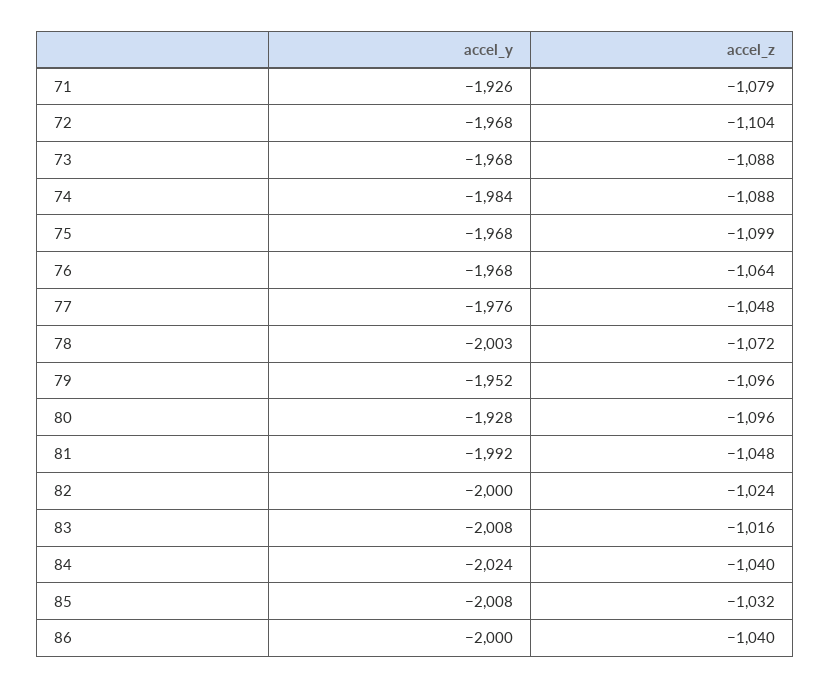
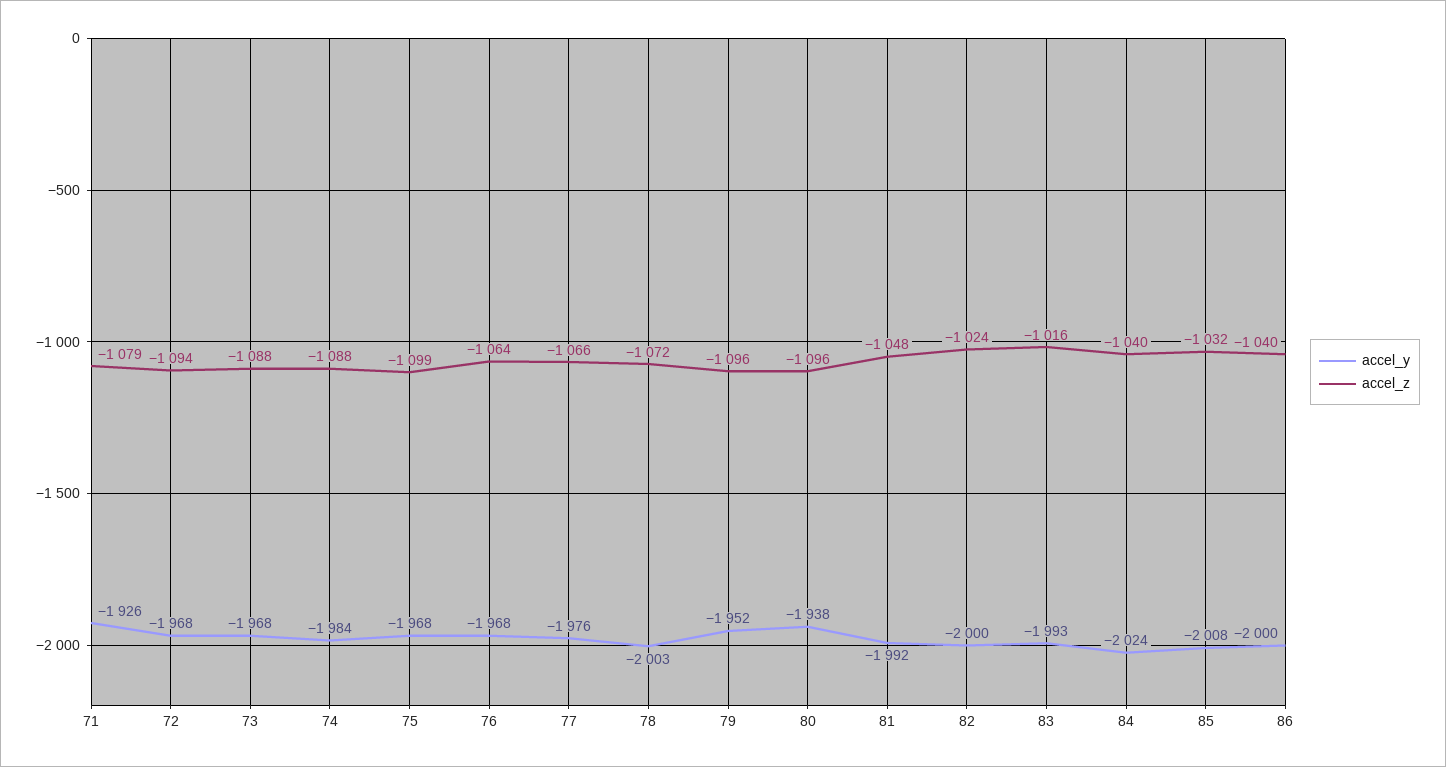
  {
    "accel_y": {
      "71": -1926,
      "72": -1968,
      "73": -1968,
      "74": -1984,
      "75": -1968,
      "76": -1968,
      "77": -1976,
      "78": -2003,
      "79": -1952,
-     "80": -1928,
+     "80": -1938,
      "81": -1992,
      "82": -2000,
-     "83": -2008,
+     "83": -1993,
      "84": -2024,
      "85": -2008,
      "86": -2000
    },
    "accel_z": {
      "71": -1079,
-     "72": -1104,
+     "72": -1094,
      "73": -1088,
      "74": -1088,
      "75": -1099,
      "76": -1064,
-     "77": -1048,
+     "77": -1066,
      "78": -1072,
      "79": -1096,
      "80": -1096,
      "81": -1048,
      "82": -1024,
      "83": -1016,
      "84": -1040,
      "85": -1032,
      "86": -1040
    }
  }

